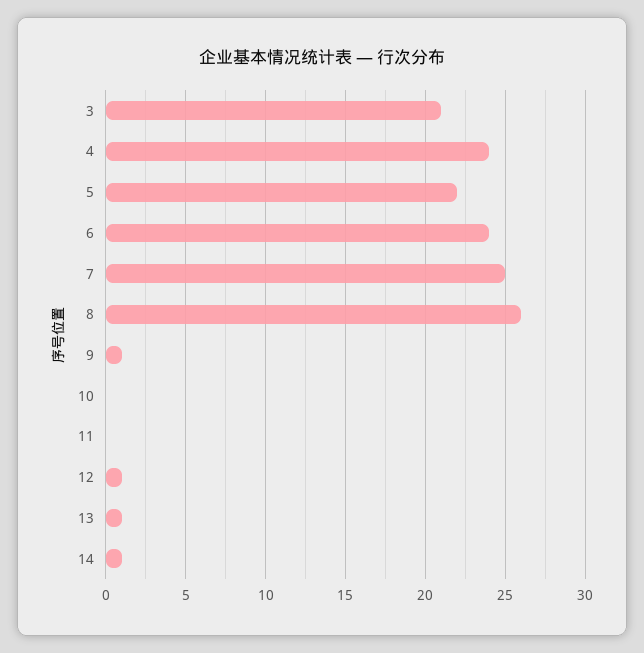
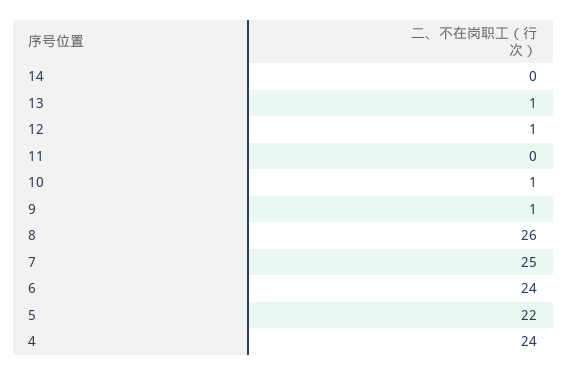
  {
-   "3": 21,
    "4": 24,
    "5": 22,
    "6": 24,
    "7": 25,
    "8": 26,
    "9": 1,
-   "10": 0,
+   "10": 1,
    "11": 0,
    "12": 1,
    "13": 1,
-   "14": 1
+   "14": 0
  }

